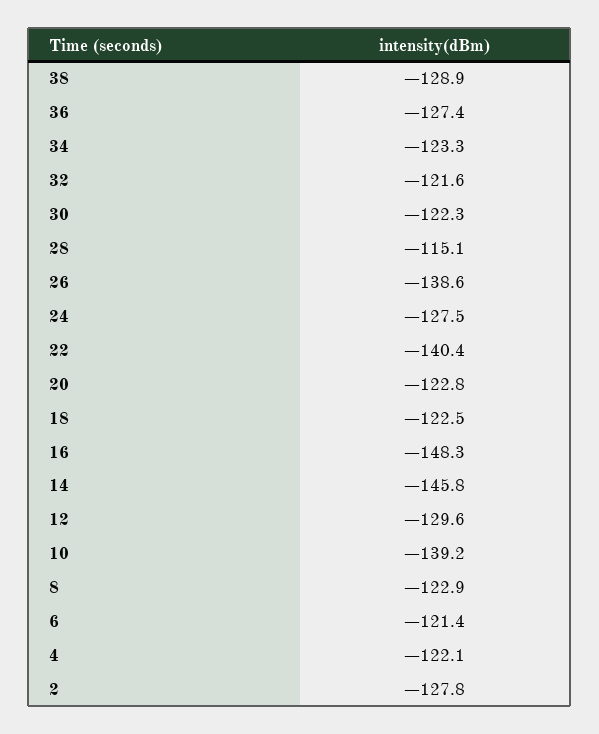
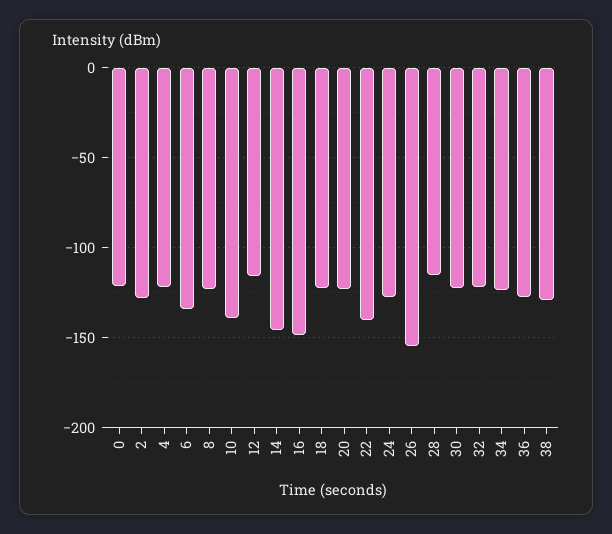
  {
    "38": -128.9,
    "36": -127.4,
    "34": -123.3,
    "32": -121.6,
    "30": -122.3,
    "28": -115.1,
-   "26": -138.6,
+   "26": -155,
    "24": -127.5,
    "22": -140.4,
    "20": -122.8,
    "18": -122.5,
    "16": -148.3,
    "14": -145.8,
-   "12": -129.6,
+   "12": -115,
    "10": -139.2,
    "8": -122.9,
-   "6": -121.4,
+   "6": -135,
    "4": -122.1,
-   "2": -127.8
+   "2": -127.8,
+   "0": -120
  }

